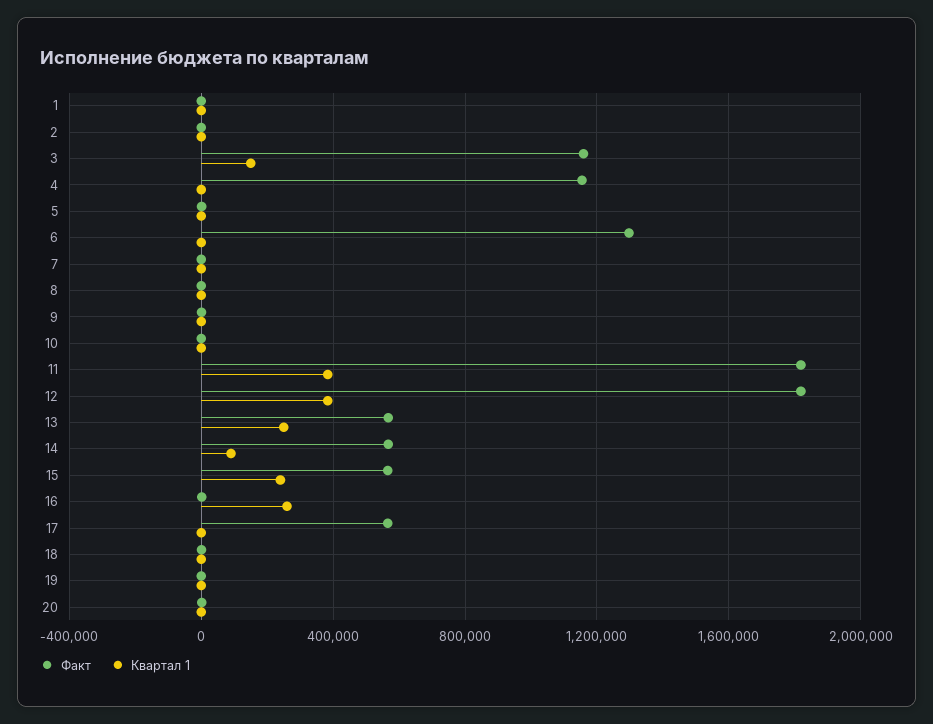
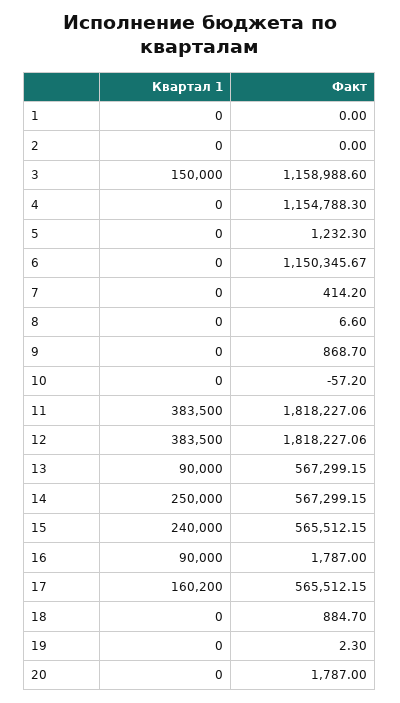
  {
    "Факт": {
      "1": 0,
      "2": 0,
      "3": 1158988.6,
      "4": 1154788.3,
      "5": 1232.3,
-     "6": 1300000,
+     "6": 1150345.67,
      "7": 414.2,
      "8": 6.6,
      "9": 868.7,
      "10": -57.2,
      "11": 1818227.06,
      "12": 1818227.06,
      "13": 567299.15,
      "14": 567299.15,
      "15": 565512.15,
      "16": 1787,
      "17": 565512.15,
      "18": 884.7,
      "19": 2.3,
      "20": 1787
    },
    "Квартал 1": {
      "1": 0,
      "2": 0,
      "3": 150000,
      "4": 0,
      "5": 0,
      "6": 0,
      "7": 0,
      "8": 0,
      "9": 0,
      "10": 0,
      "11": 383500,
      "12": 383500,
-     "13": 250000,
+     "13": 90000,
-     "14": 100000,
+     "14": 250000,
      "15": 240000,
-     "16": 250000,
+     "16": 90000,
-     "17": 0,
+     "17": 160200,
      "18": 0,
      "19": 0,
      "20": 0
    }
  }

